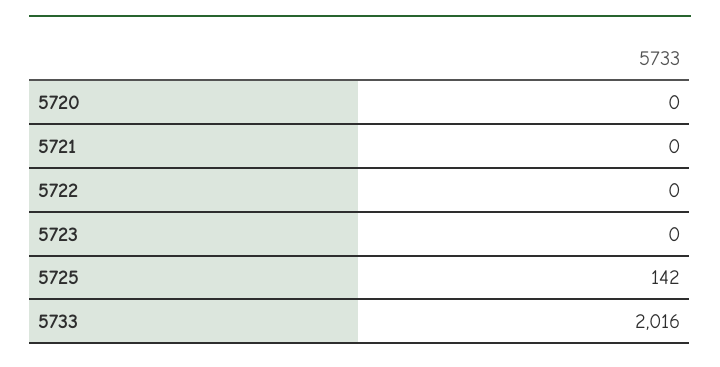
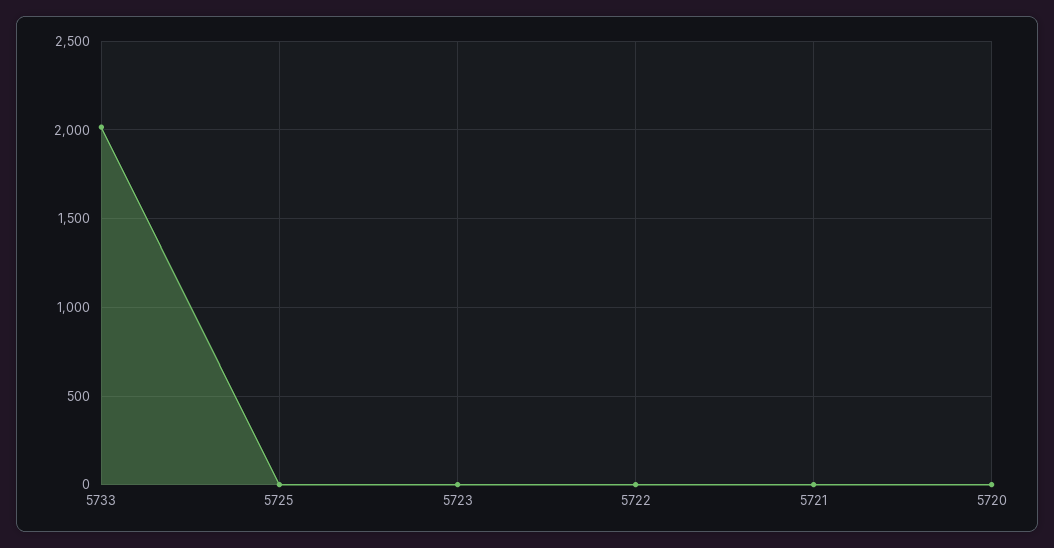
  {
    "5720": 0,
    "5721": 0,
    "5722": 0,
    "5723": 0,
-   "5725": 142,
+   "5725": 0,
    "5733": 2016
  }

